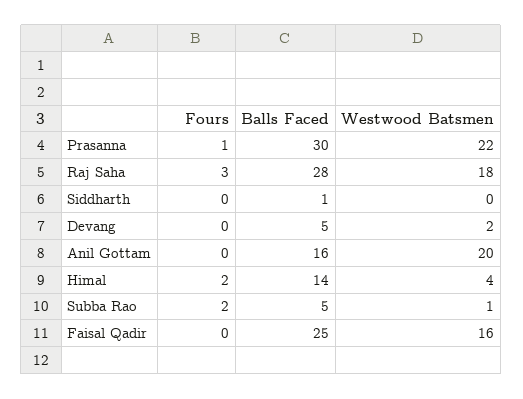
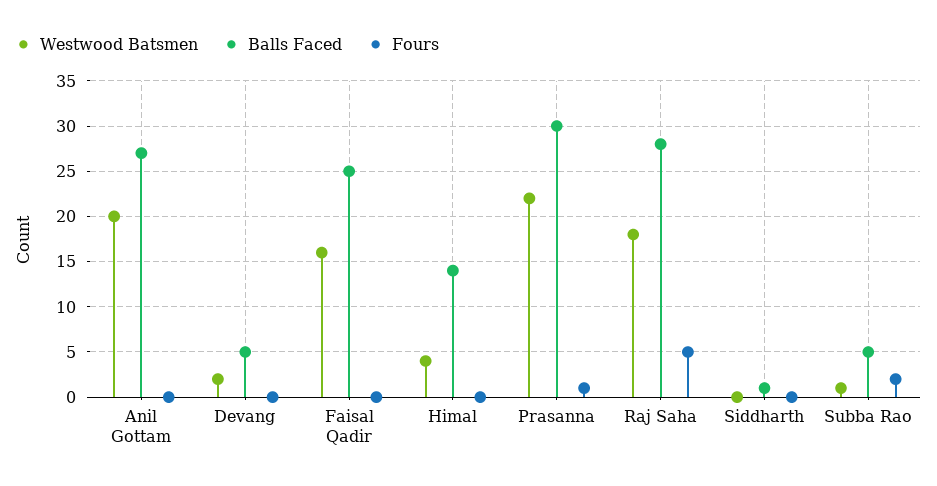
  {
    "Fours": {
      "Prasanna": 1,
-     "Raj Saha": 3,
+     "Raj Saha": 5,
      "Siddharth": 0,
      "Devang": 0,
      "Anil Gottam": 0,
-     "Himal": 2,
+     "Himal": 0,
      "Subba Rao": 2,
      "Faisal Qadir": 0
    },
    "Balls Faced": {
      "Prasanna": 30,
      "Raj Saha": 28,
      "Siddharth": 1,
      "Devang": 5,
-     "Anil Gottam": 16,
+     "Anil Gottam": 27,
      "Himal": 14,
      "Subba Rao": 5,
      "Faisal Qadir": 25
    },
    "Westwood Batsmen": {
      "Prasanna": 22,
      "Raj Saha": 18,
      "Siddharth": 0,
      "Devang": 2,
      "Anil Gottam": 20,
      "Himal": 4,
      "Subba Rao": 1,
      "Faisal Qadir": 16
    }
  }

